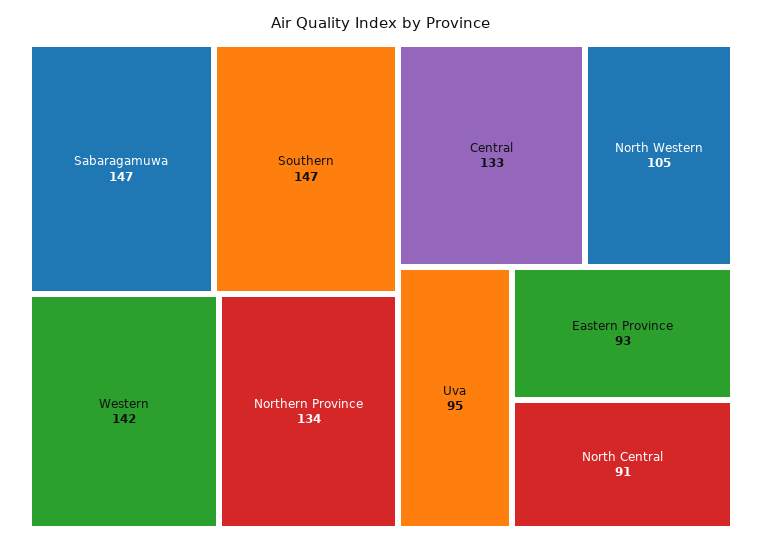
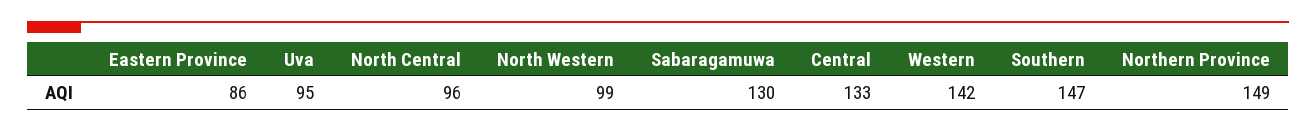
  {
-   "Sabaragamuwa": 147,
+   "Sabaragamuwa": 130,
    "Southern": 147,
    "Western": 142,
-   "Northern Province": 134,
+   "Northern Province": 149,
    "Central": 133,
-   "North Western": 105,
+   "North Western": 99,
    "Uva": 95,
-   "Eastern Province": 93,
+   "Eastern Province": 86,
-   "North Central": 91
+   "North Central": 96
  }

